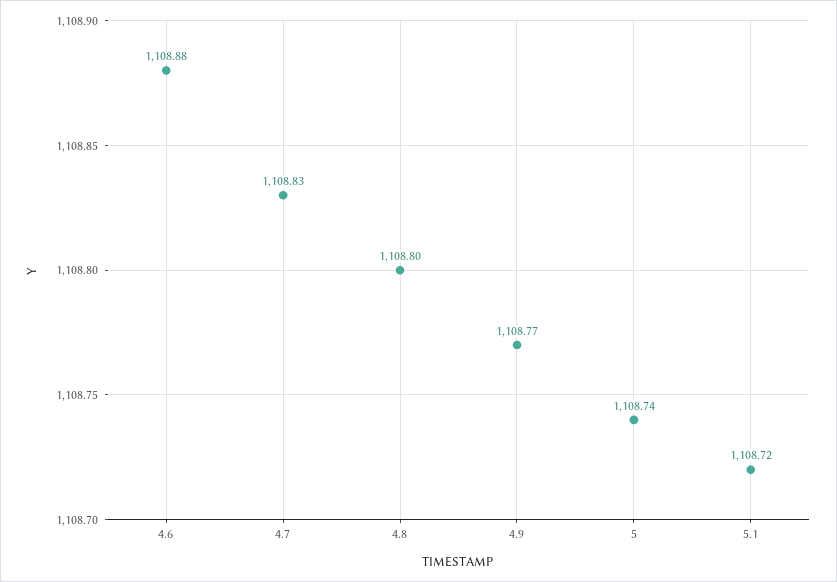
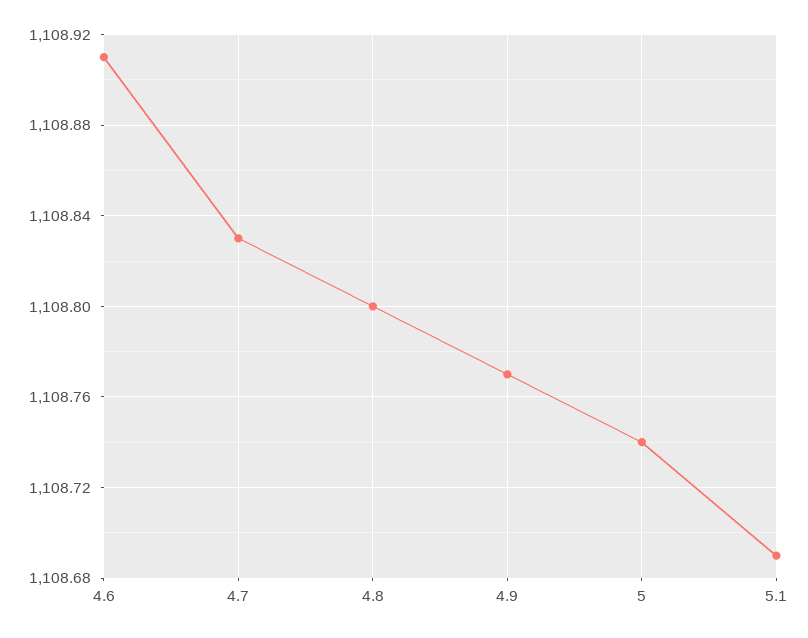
  {
-   "4.6": 1108.88,
+   "4.6": 1108.91,
    "4.7": 1108.83,
    "4.8": 1108.8,
    "4.9": 1108.77,
    "5": 1108.74,
-   "5.1": 1108.72
+   "5.1": 1108.69
  }

